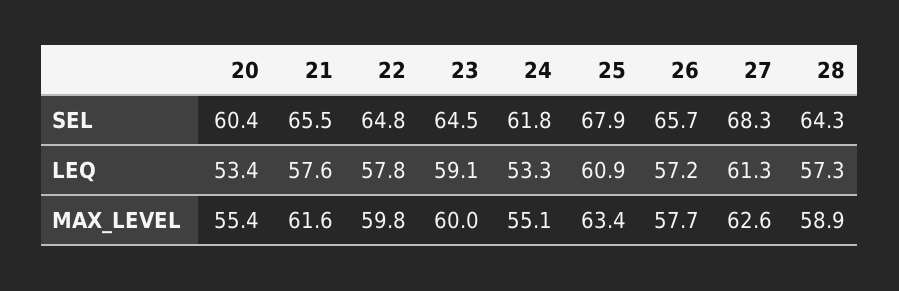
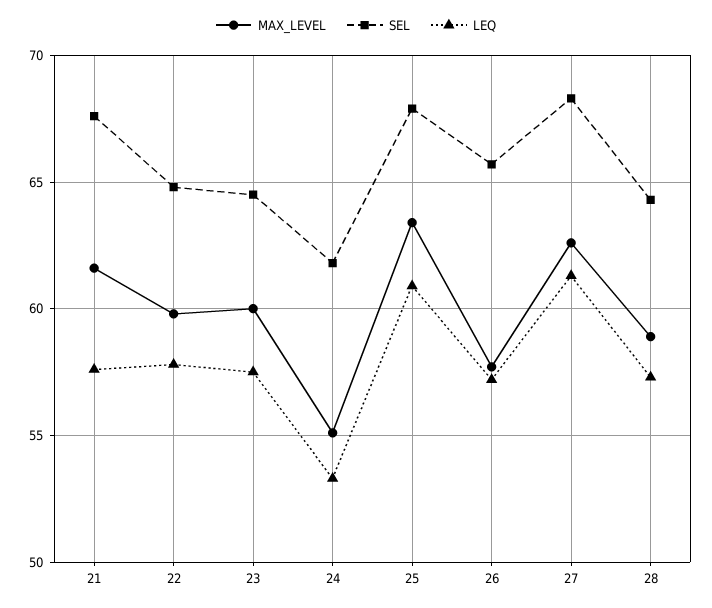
  {
    "SEL": {
-     "20": 60.4,
-     "21": 65.5,
+     "21": 67.5,
      "22": 64.8,
      "23": 64.5,
      "24": 61.8,
      "25": 67.9,
      "26": 65.7,
      "27": 68.3,
      "28": 64.3
    },
    "LEQ": {
-     "20": 53.4,
      "21": 57.6,
      "22": 57.8,
-     "23": 59.1,
+     "23": 57.5,
      "24": 53.3,
      "25": 60.9,
      "26": 57.2,
      "27": 61.3,
      "28": 57.3
    },
    "MAX_LEVEL": {
-     "20": 55.4,
      "21": 61.6,
      "22": 59.8,
      "23": 60,
      "24": 55.1,
      "25": 63.4,
      "26": 57.7,
      "27": 62.6,
      "28": 58.9
    }
  }

